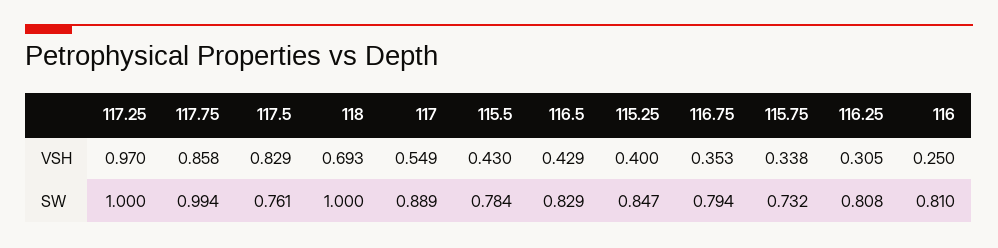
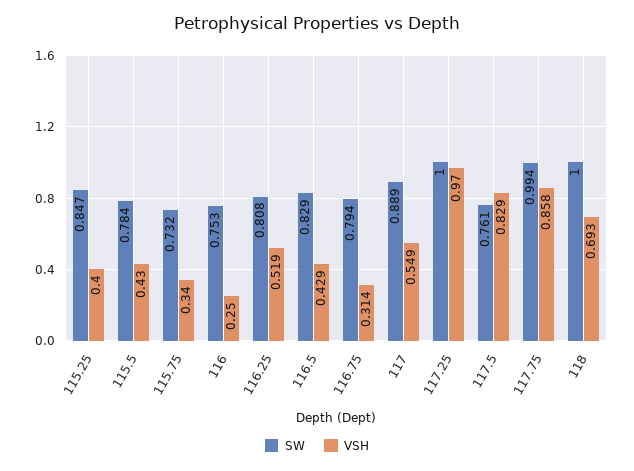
  {
    "VSH": {
      "117.25": 0.97,
      "117.75": 0.858,
      "117.5": 0.829,
      "118": 0.693,
      "117": 0.549,
      "115.5": 0.43,
      "116.5": 0.429,
      "115.25": 0.4,
-     "116.75": 0.353,
+     "116.75": 0.314,
-     "115.75": 0.338,
+     "115.75": 0.34,
-     "116.25": 0.305,
+     "116.25": 0.519,
      "116": 0.25
    },
    "SW": {
      "117.25": 1,
      "117.75": 0.994,
      "117.5": 0.761,
      "118": 1,
      "117": 0.889,
      "115.5": 0.784,
      "116.5": 0.829,
      "115.25": 0.847,
      "116.75": 0.794,
      "115.75": 0.732,
      "116.25": 0.808,
-     "116": 0.81
+     "116": 0.753
    }
  }

